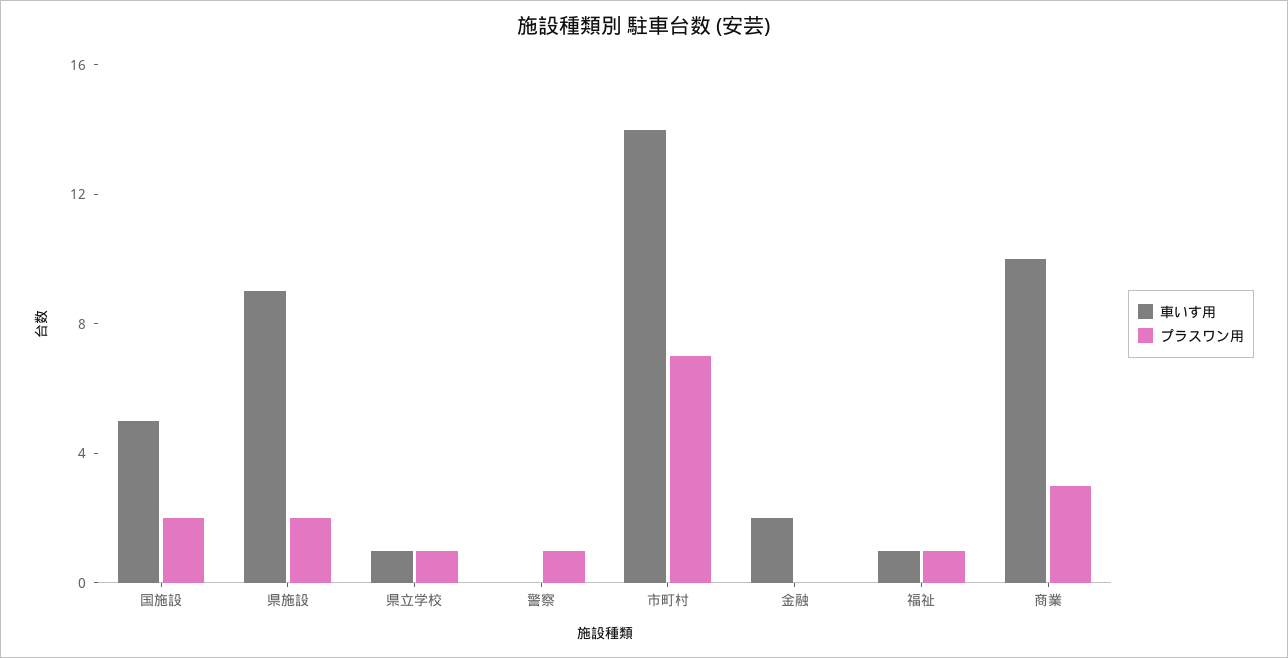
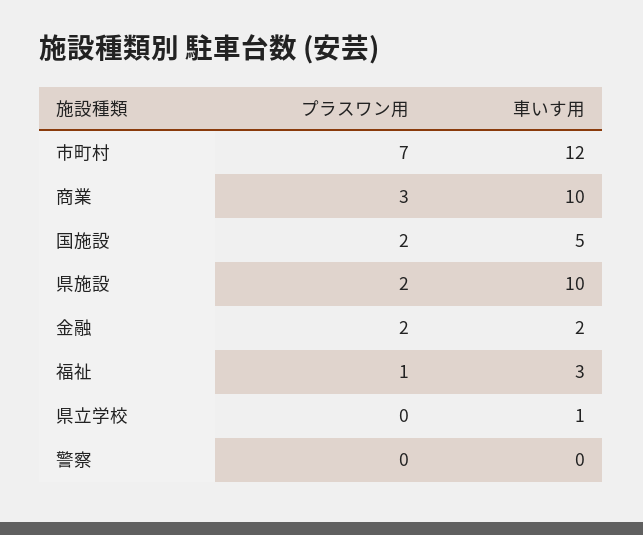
  {
    "車いす用": {
      "国施設": 5,
-     "県施設": 9,
+     "県施設": 10,
      "県立学校": 1,
      "警察": 0,
-     "市町村": 14,
+     "市町村": 12,
      "金融": 2,
-     "福祉": 1,
+     "福祉": 3,
      "商業": 10
    },
    "プラスワン用": {
      "国施設": 2,
      "県施設": 2,
-     "県立学校": 1,
+     "県立学校": 0,
-     "警察": 1,
+     "警察": 0,
      "市町村": 7,
-     "金融": 0,
+     "金融": 2,
      "福祉": 1,
      "商業": 3
    }
  }

